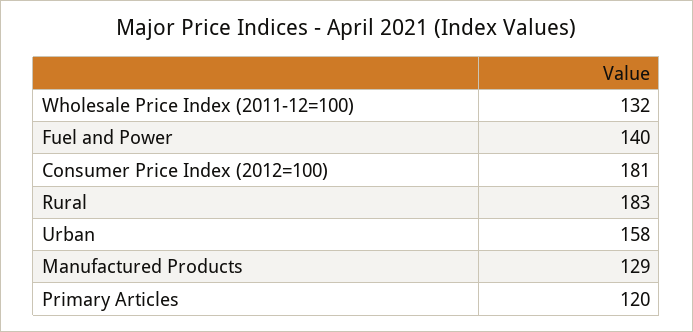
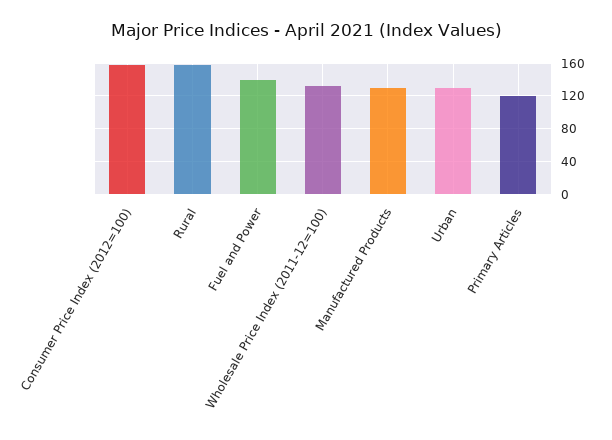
  {
    "Wholesale Price Index (2011-12=100)": 132,
    "Fuel and Power": 140,
-   "Consumer Price Index (2012=100)": 181,
+   "Consumer Price Index (2012=100)": 160,
-   "Rural": 183,
+   "Rural": 160,
-   "Urban": 158,
+   "Urban": 130,
    "Manufactured Products": 129,
    "Primary Articles": 120
  }

